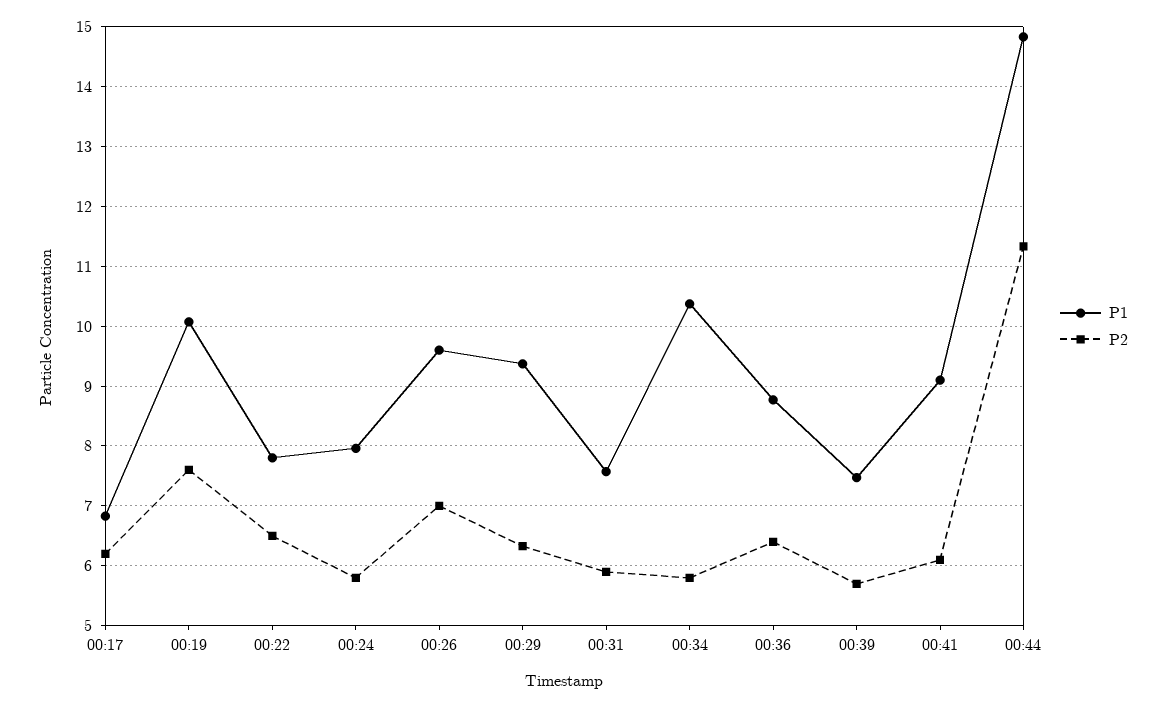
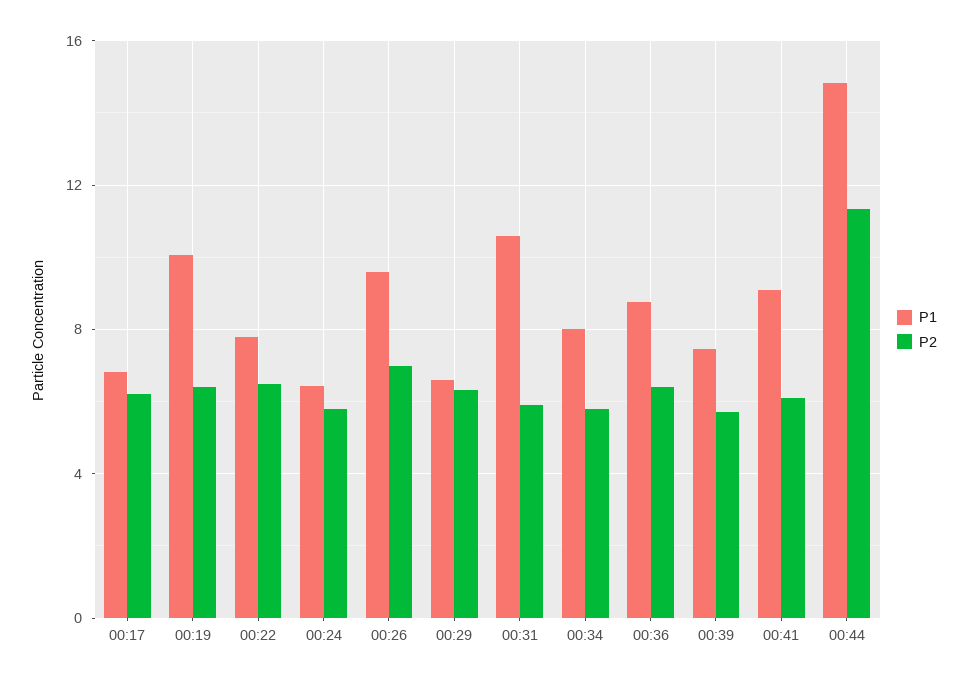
  {
    "P1": {
      "00:17": 6.8,
      "00:19": 10,
      "00:22": 7.8,
-     "00:24": 8,
+     "00:24": 6.5,
      "00:26": 9.6,
-     "00:29": 9.4,
+     "00:29": 6.5,
-     "00:31": 7.6,
+     "00:31": 10.5,
-     "00:34": 10.4,
+     "00:34": 8,
      "00:36": 8.8,
      "00:39": 7.4,
      "00:41": 9.2,
      "00:44": 14.8
    },
    "P2": {
      "00:17": 6.2,
-     "00:19": 7.6,
+     "00:19": 6.5,
      "00:22": 6.6,
      "00:24": 5.8,
      "00:26": 7,
      "00:29": 6.4,
      "00:31": 6,
      "00:34": 5.8,
      "00:36": 6.4,
      "00:39": 5.8,
      "00:41": 6.2,
      "00:44": 11.4
    }
  }

